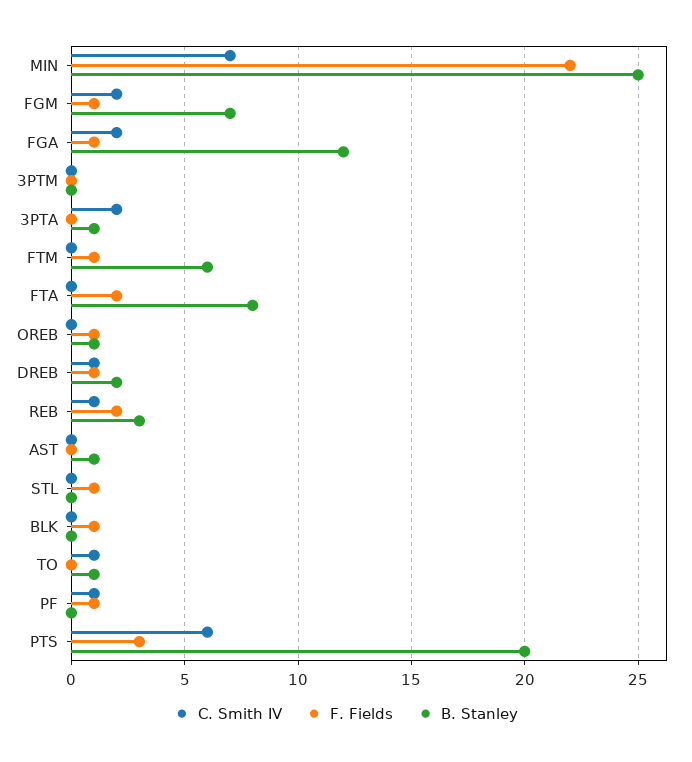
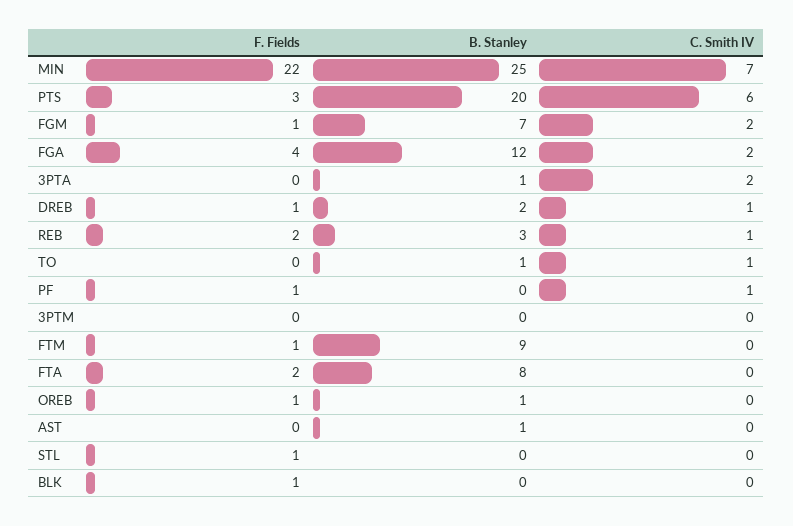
  {
    "C. Smith IV": {
      "MIN": 7,
      "FGM": 2,
      "FGA": 2,
      "3PTM": 0,
      "3PTA": 2,
      "FTM": 0,
      "FTA": 0,
      "OREB": 0,
      "DREB": 1,
      "REB": 1,
      "AST": 0,
      "STL": 0,
      "BLK": 0,
      "TO": 1,
      "PF": 1,
      "PTS": 6
    },
    "F. Fields": {
      "MIN": 22,
      "FGM": 1,
-     "FGA": 1,
+     "FGA": 4,
      "3PTM": 0,
      "3PTA": 0,
      "FTM": 1,
      "FTA": 2,
      "OREB": 1,
      "DREB": 1,
      "REB": 2,
      "AST": 0,
      "STL": 1,
      "BLK": 1,
      "TO": 0,
      "PF": 1,
      "PTS": 3
    },
    "B. Stanley": {
      "MIN": 25,
      "FGM": 7,
      "FGA": 12,
      "3PTM": 0,
      "3PTA": 1,
-     "FTM": 6,
+     "FTM": 9,
      "FTA": 8,
      "OREB": 1,
      "DREB": 2,
      "REB": 3,
      "AST": 1,
      "STL": 0,
      "BLK": 0,
      "TO": 1,
      "PF": 0,
      "PTS": 20
    }
  }

